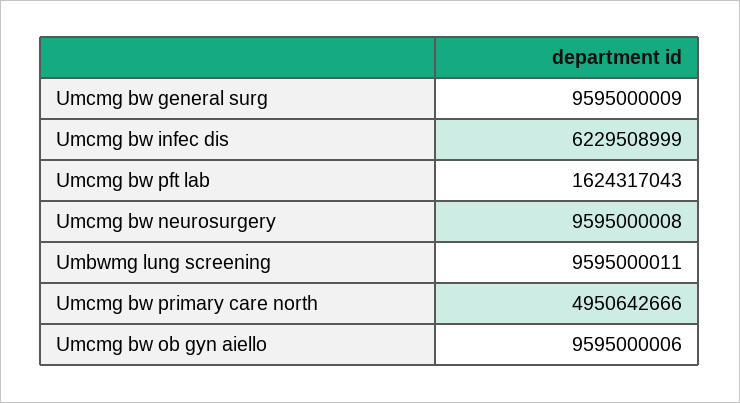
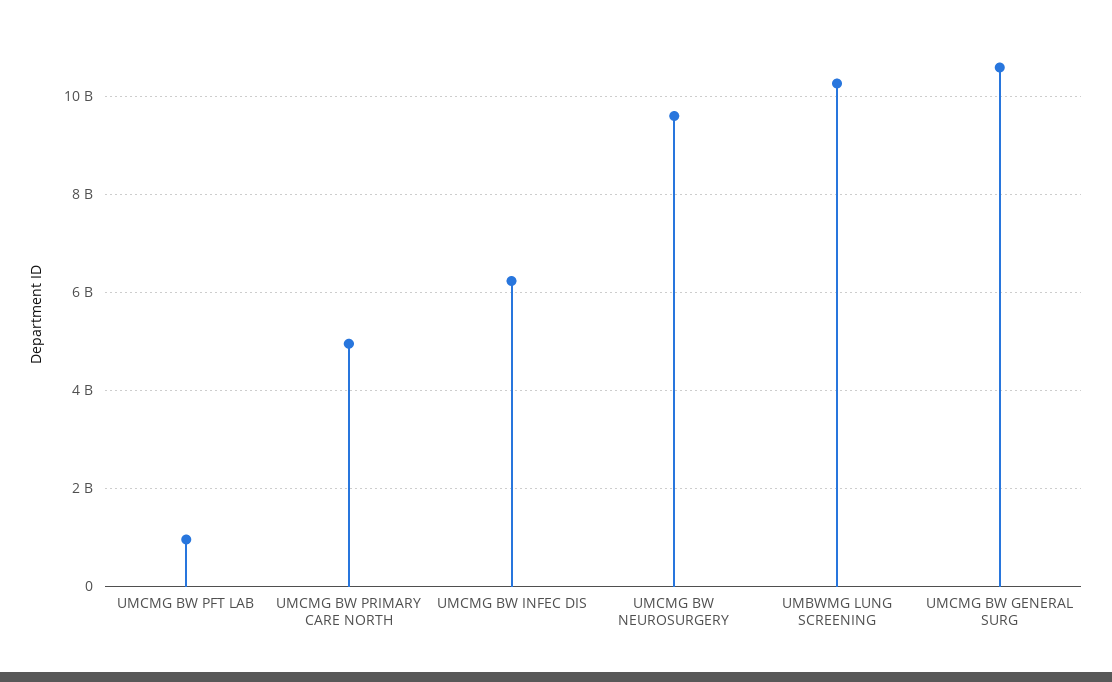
  {
-   "Umcmg bw general surg": 9595000009,
+   "Umcmg bw general surg": 10600000000,
    "Umcmg bw infec dis": 6229508999,
-   "Umcmg bw pft lab": 1624317043,
+   "Umcmg bw pft lab": 1000000000,
    "Umcmg bw neurosurgery": 9595000008,
-   "Umbwmg lung screening": 9595000011,
+   "Umbwmg lung screening": 10200000000,
-   "Umcmg bw primary care north": 4950642666,
+   "Umcmg bw primary care north": 4950642666
-   "Umcmg bw ob gyn aiello": 9595000006
  }

